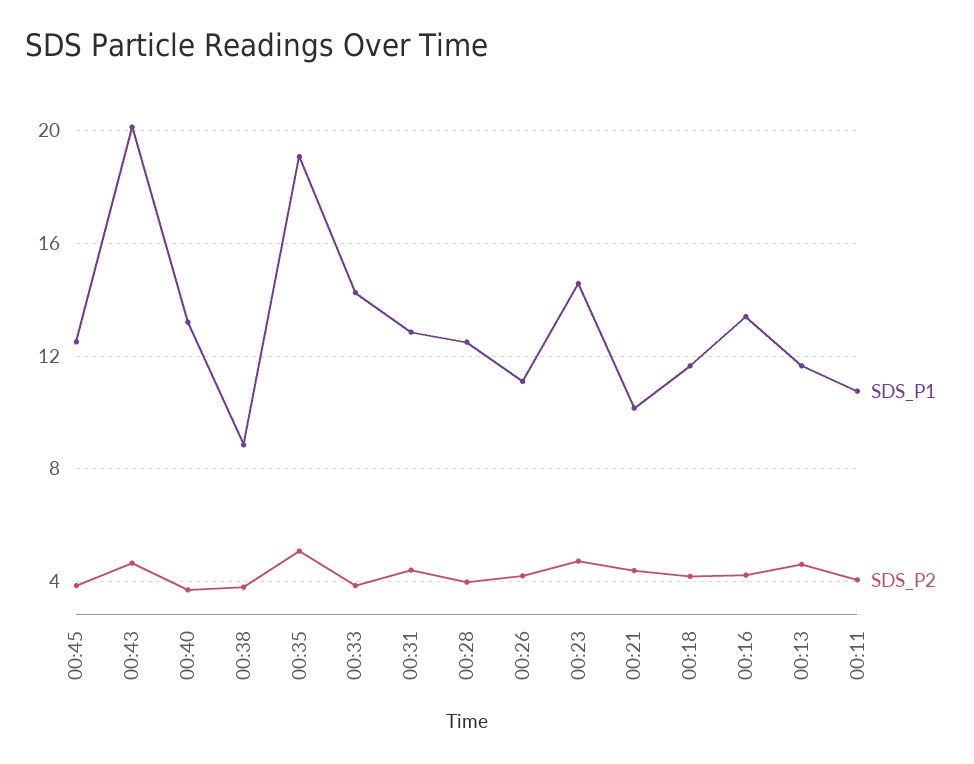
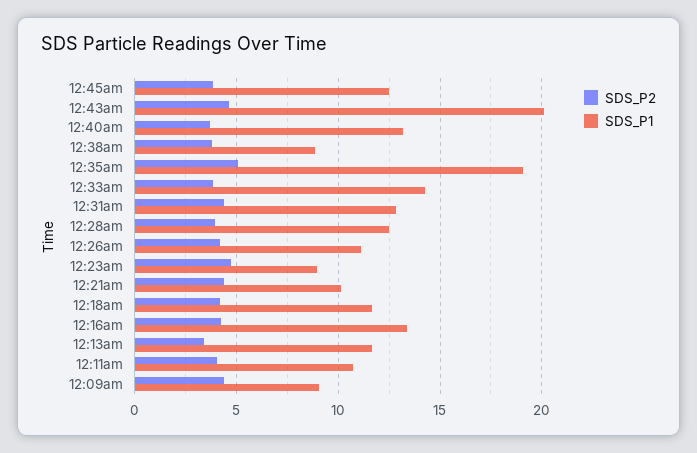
  {
    "SDS_P1": {
      "00:45": 12.5,
      "00:43": 20,
      "00:40": 13,
      "00:38": 9,
      "00:35": 19,
      "00:33": 14.5,
      "00:31": 13,
      "00:28": 12.5,
      "00:26": 11,
-     "00:23": 14.5,
+     "00:23": 9,
      "00:21": 10,
      "00:18": 11.5,
      "00:16": 13.5,
      "00:13": 11.5,
-     "00:11": 11
+     "00:11": 11,
+     "12:09am": 9
    },
    "SDS_P2": {
      "00:45": 4,
      "00:43": 4.5,
      "00:40": 3.5,
      "00:38": 4,
      "00:35": 5,
      "00:33": 4,
      "00:31": 4.5,
      "00:28": 4,
      "00:26": 4,
      "00:23": 4.5,
      "00:21": 4.5,
      "00:18": 4,
      "00:16": 4,
-     "00:13": 4.5,
+     "00:13": 3.5,
-     "00:11": 4
+     "00:11": 4,
+     "12:09am": 4.5
    }
  }

